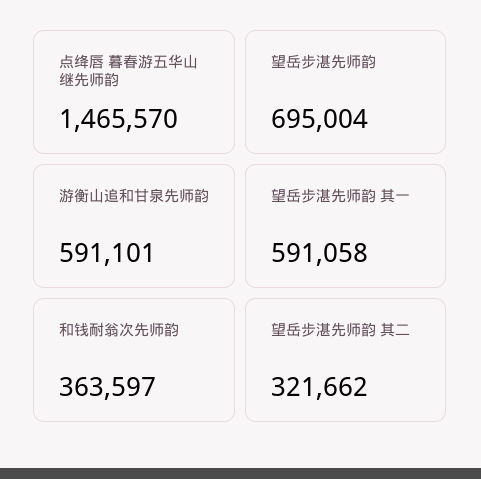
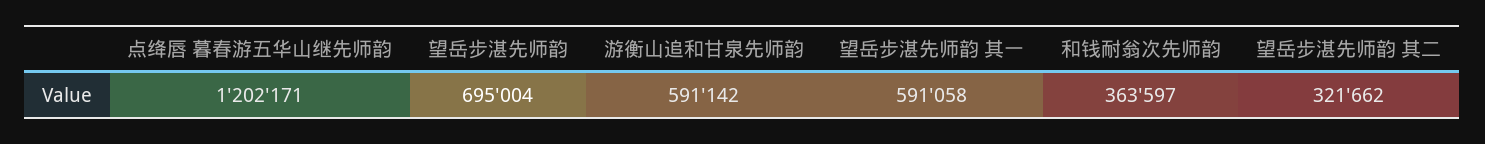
  {
-   "点绛唇 暮春游五华山继先师韵": 1465570,
+   "点绛唇 暮春游五华山继先师韵": 1202171,
    "望岳步湛先师韵": 695004,
-   "游衡山追和甘泉先师韵": 591101,
+   "游衡山追和甘泉先师韵": 591142,
    "望岳步湛先师韵 其一": 591058,
    "和钱耐翁次先师韵": 363597,
    "望岳步湛先师韵 其二": 321662
  }

